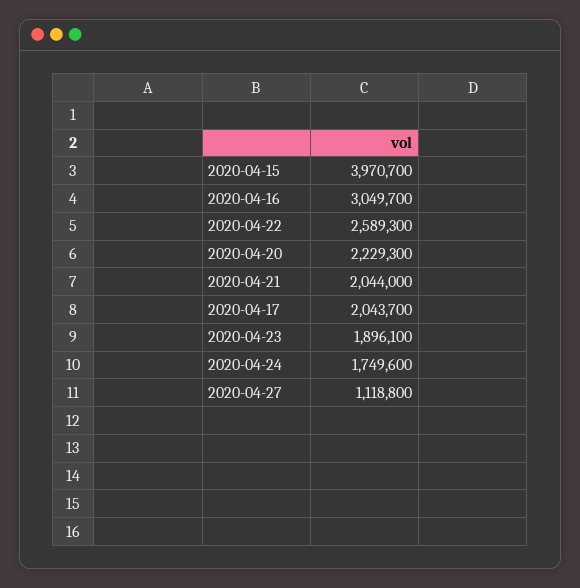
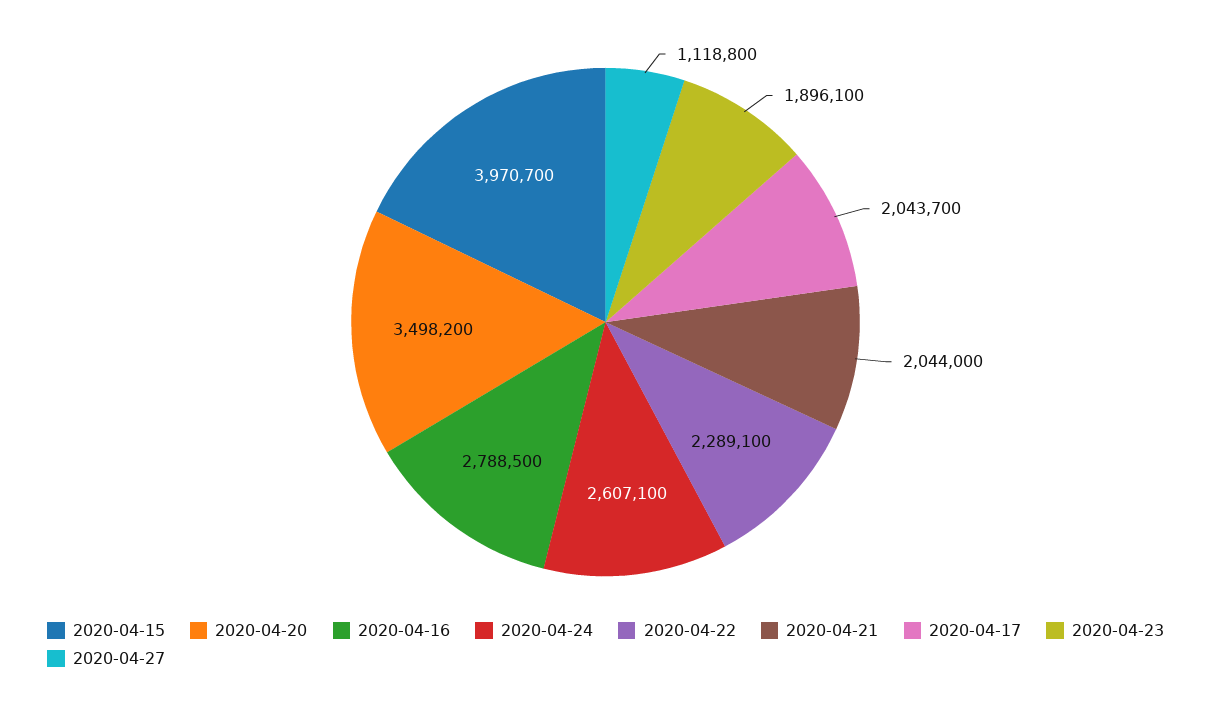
  {
    "2020-04-15": 3970700,
-   "2020-04-16": 3049700,
+   "2020-04-16": 2788500,
-   "2020-04-22": 2589300,
+   "2020-04-22": 2289100,
-   "2020-04-20": 2229300,
+   "2020-04-20": 3498200,
    "2020-04-21": 2044000,
    "2020-04-17": 2043700,
    "2020-04-23": 1896100,
-   "2020-04-24": 1749600,
+   "2020-04-24": 2607100,
    "2020-04-27": 1118800
  }

